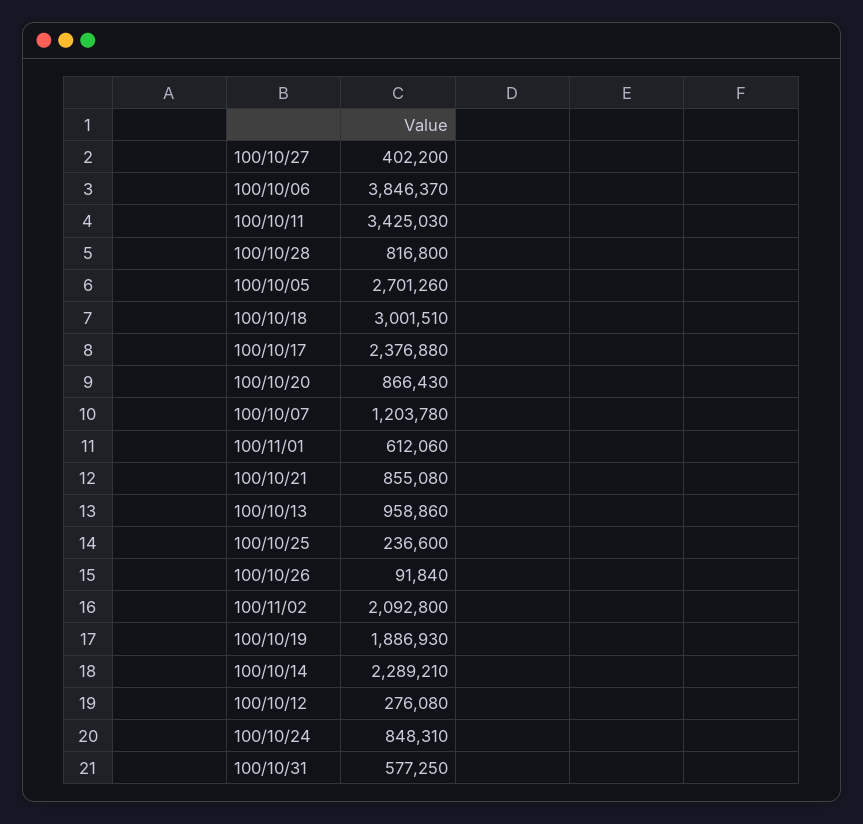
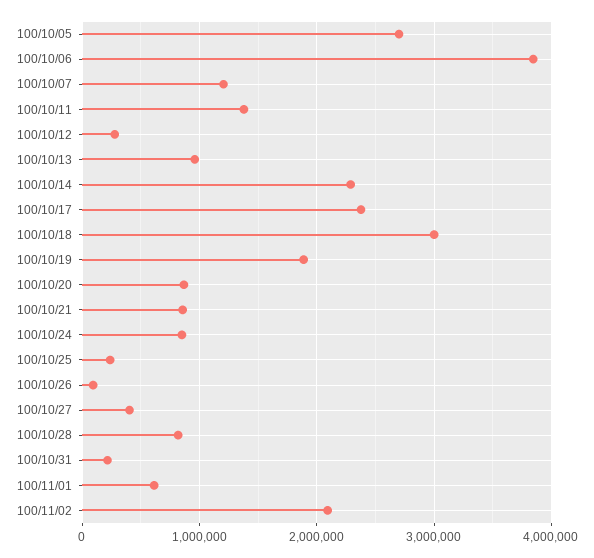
  {
    "100/10/27": 402200,
    "100/10/06": 3846370,
-   "100/10/11": 3425030,
+   "100/10/11": 1400000,
    "100/10/28": 816800,
    "100/10/05": 2701260,
    "100/10/18": 3001510,
    "100/10/17": 2376880,
    "100/10/20": 866430,
    "100/10/07": 1203780,
    "100/11/01": 612060,
    "100/10/21": 855080,
    "100/10/13": 958860,
    "100/10/25": 236600,
    "100/10/26": 91840,
    "100/11/02": 2092800,
    "100/10/19": 1886930,
    "100/10/14": 2289210,
    "100/10/12": 276080,
    "100/10/24": 848310,
-   "100/10/31": 577250
+   "100/10/31": 200000
  }

